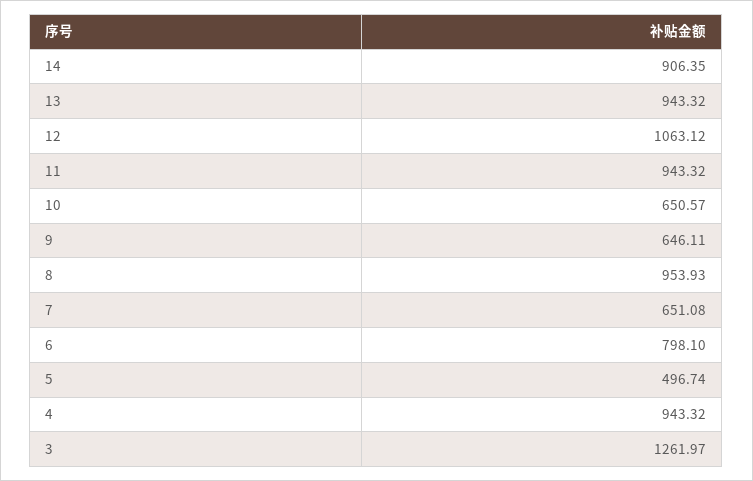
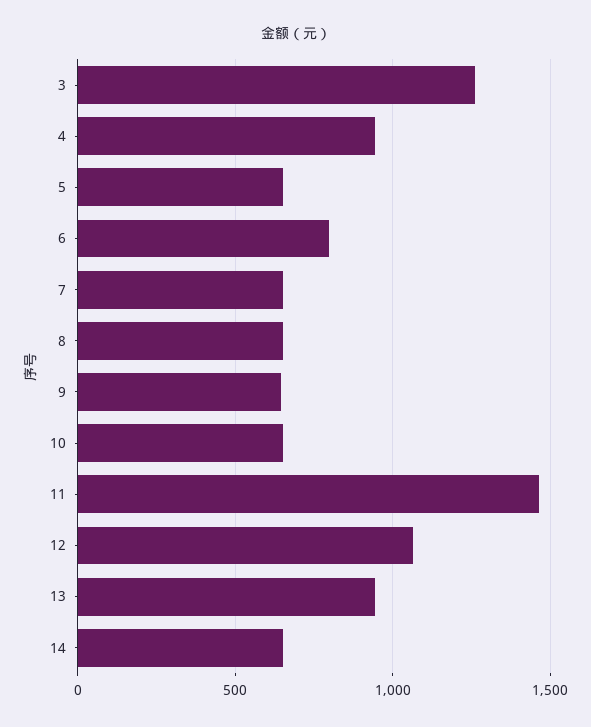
  {
-   "14": 906.35,
+   "14": 650,
    "13": 943.32,
    "12": 1063.12,
-   "11": 943.32,
+   "11": 1450,
    "10": 650.57,
    "9": 646.11,
-   "8": 953.93,
+   "8": 650,
    "7": 651.08,
    "6": 798.1,
-   "5": 496.74,
+   "5": 650,
    "4": 943.32,
    "3": 1261.97
  }

